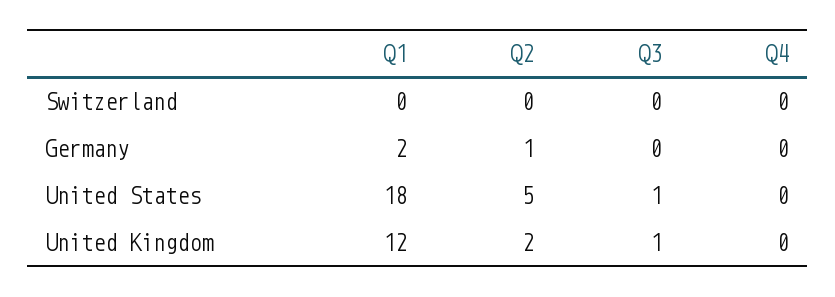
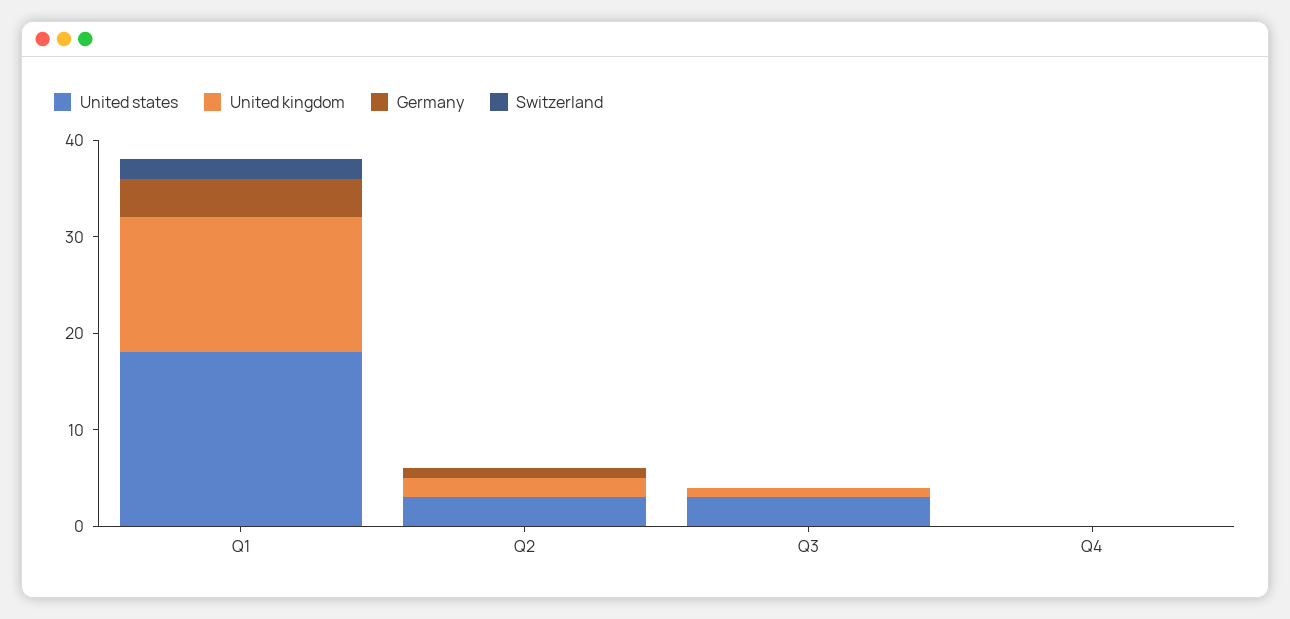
  {
    "Switzerland": {
-     "Q1": 0,
+     "Q1": 2,
      "Q2": 0,
      "Q3": 0,
      "Q4": 0
    },
    "Germany": {
-     "Q1": 2,
+     "Q1": 4,
      "Q2": 1,
      "Q3": 0,
      "Q4": 0
    },
    "United States": {
      "Q1": 18,
-     "Q2": 5,
+     "Q2": 3,
-     "Q3": 1,
+     "Q3": 3,
      "Q4": 0
    },
    "United Kingdom": {
-     "Q1": 12,
+     "Q1": 14,
      "Q2": 2,
      "Q3": 1,
      "Q4": 0
    }
  }

